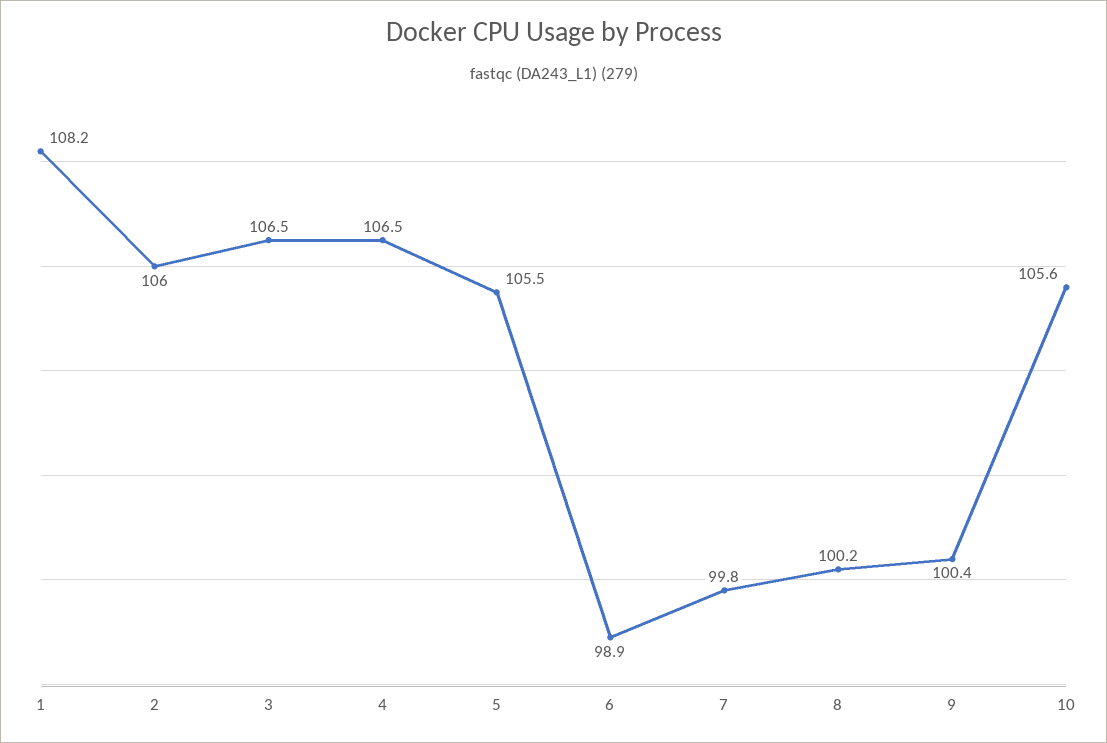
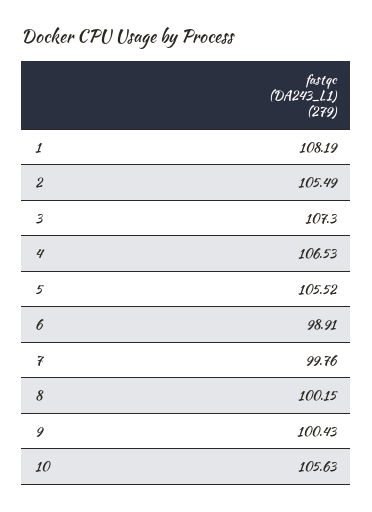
  {
    "1": 108.19,
-   "2": 106,
+   "2": 105.49,
-   "3": 106.5,
+   "3": 107.3,
    "4": 106.53,
    "5": 105.52,
    "6": 98.91,
    "7": 99.76,
    "8": 100.15,
    "9": 100.43,
    "10": 105.63
  }

